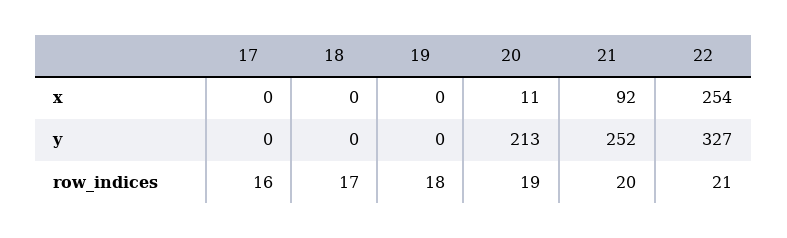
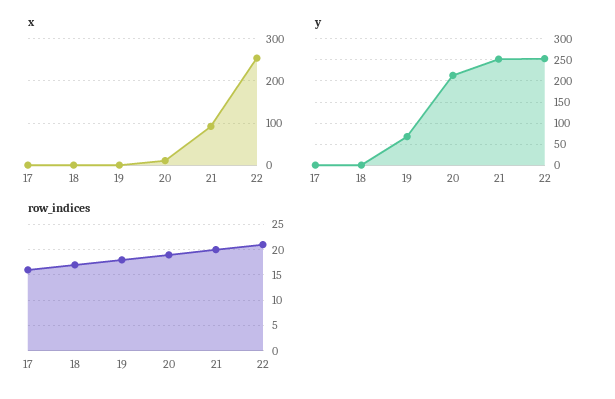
  {
    "x": {
      "17": 0,
      "18": 0,
      "19": 0,
      "20": 11,
      "21": 92,
      "22": 254
    },
    "y": {
      "17": 0,
      "18": 0,
-     "19": 0,
+     "19": 75,
      "20": 213,
      "21": 252,
-     "22": 327
+     "22": 250
    },
    "row_indices": {
      "17": 16,
      "18": 17,
      "19": 18,
      "20": 19,
      "21": 20,
      "22": 21
    }
  }

